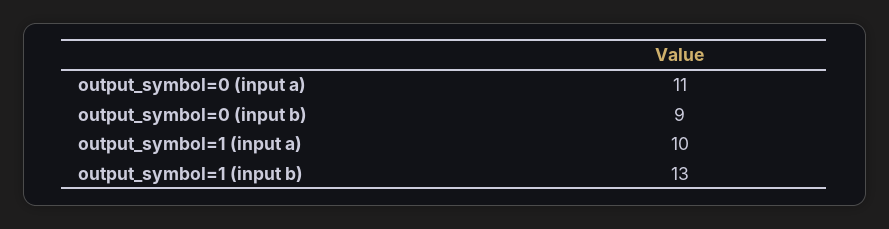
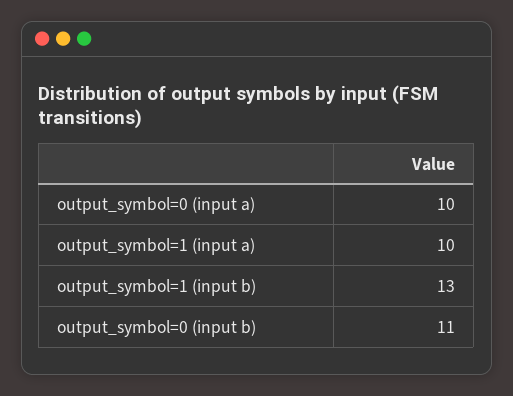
  {
-   "output_symbol=0 (input a)": 11,
+   "output_symbol=0 (input a)": 10,
-   "output_symbol=0 (input b)": 9,
+   "output_symbol=0 (input b)": 11,
    "output_symbol=1 (input a)": 10,
    "output_symbol=1 (input b)": 13
  }

